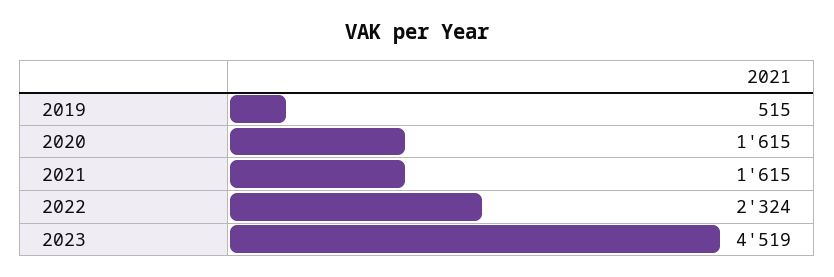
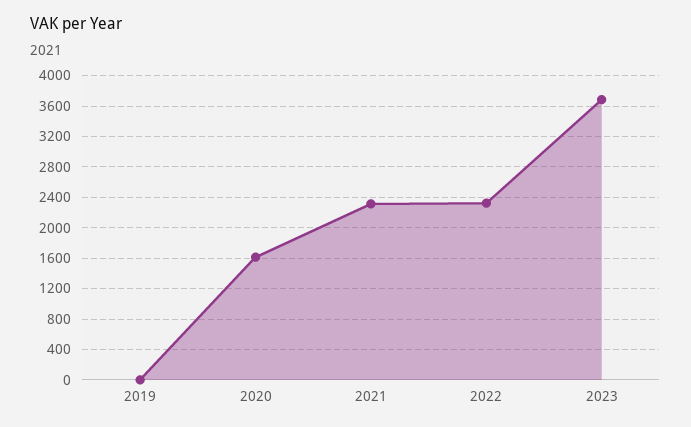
  {
-   "2019": 515,
+   "2019": 0,
    "2020": 1615,
-   "2021": 1615,
+   "2021": 2300,
    "2022": 2324,
-   "2023": 4519
+   "2023": 3700
  }

